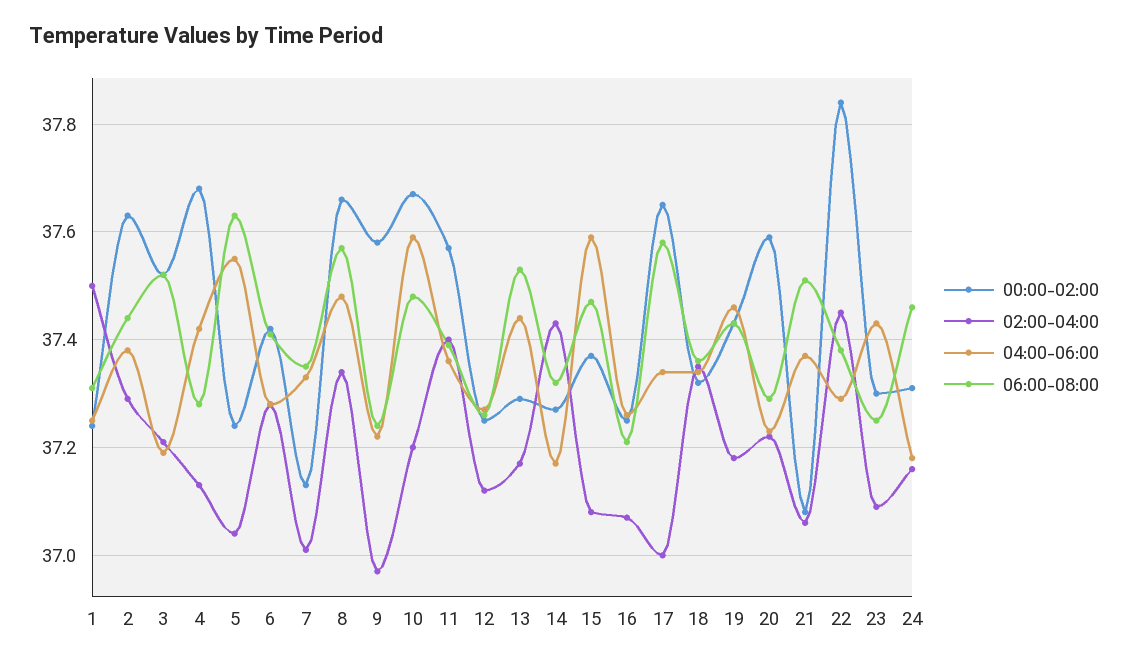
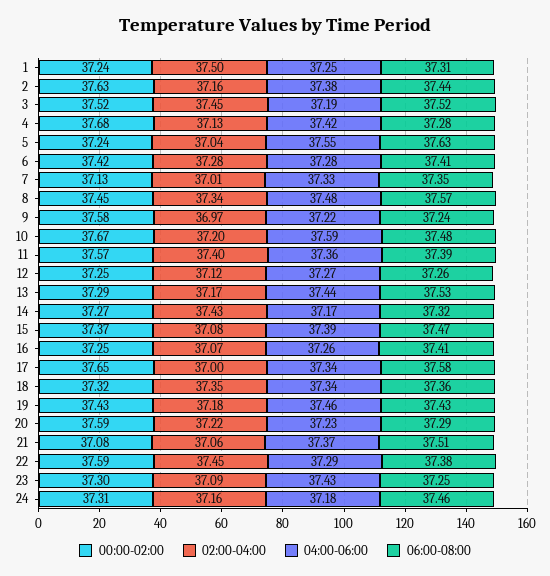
  {
    "00:00-02:00": {
      "1": 37.24,
      "2": 37.63,
      "3": 37.52,
      "4": 37.68,
      "5": 37.24,
      "6": 37.42,
      "7": 37.13,
-     "8": 37.65,
+     "8": 37.45,
      "9": 37.58,
      "10": 37.67,
      "11": 37.57,
      "12": 37.25,
      "13": 37.29,
      "14": 37.27,
      "15": 37.37,
      "16": 37.25,
      "17": 37.65,
      "18": 37.32,
      "19": 37.43,
      "20": 37.59,
      "21": 37.08,
-     "22": 37.85,
+     "22": 37.59,
      "23": 37.3,
      "24": 37.31
    },
    "02:00-04:00": {
      "1": 37.5,
-     "2": 37.3,
+     "2": 37.16,
-     "3": 37.2,
+     "3": 37.45,
      "4": 37.13,
      "5": 37.04,
      "6": 37.28,
      "7": 37.01,
      "8": 37.34,
      "9": 36.97,
      "10": 37.2,
      "11": 37.4,
      "12": 37.12,
      "13": 37.17,
      "14": 37.43,
      "15": 37.08,
      "16": 37.07,
      "17": 37,
      "18": 37.35,
      "19": 37.18,
      "20": 37.22,
      "21": 37.06,
      "22": 37.45,
      "23": 37.09,
      "24": 37.16
    },
    "04:00-06:00": {
      "1": 37.25,
      "2": 37.38,
      "3": 37.19,
      "4": 37.42,
      "5": 37.55,
      "6": 37.28,
      "7": 37.33,
      "8": 37.48,
      "9": 37.22,
      "10": 37.59,
      "11": 37.36,
      "12": 37.27,
      "13": 37.44,
      "14": 37.17,
-     "15": 37.6,
+     "15": 37.39,
      "16": 37.26,
      "17": 37.34,
      "18": 37.34,
      "19": 37.46,
      "20": 37.23,
      "21": 37.37,
      "22": 37.29,
      "23": 37.43,
      "24": 37.18
    },
    "06:00-08:00": {
      "1": 37.31,
      "2": 37.44,
      "3": 37.52,
      "4": 37.28,
      "5": 37.63,
      "6": 37.41,
      "7": 37.35,
      "8": 37.57,
      "9": 37.24,
      "10": 37.48,
      "11": 37.39,
      "12": 37.26,
      "13": 37.53,
      "14": 37.32,
      "15": 37.47,
-     "16": 37.2,
+     "16": 37.41,
      "17": 37.58,
      "18": 37.36,
      "19": 37.43,
      "20": 37.29,
      "21": 37.51,
      "22": 37.38,
      "23": 37.25,
      "24": 37.46
    }
  }

